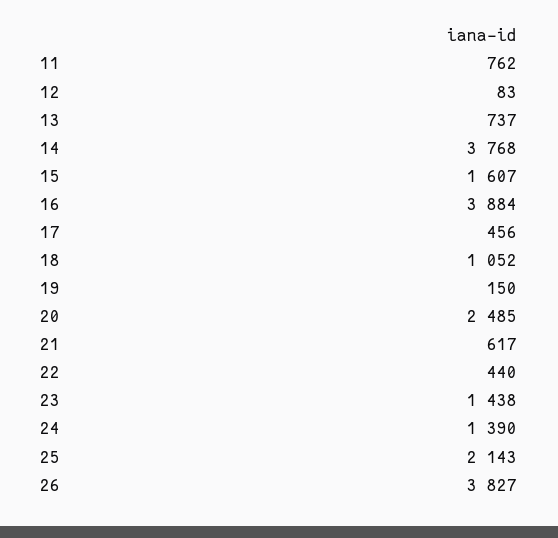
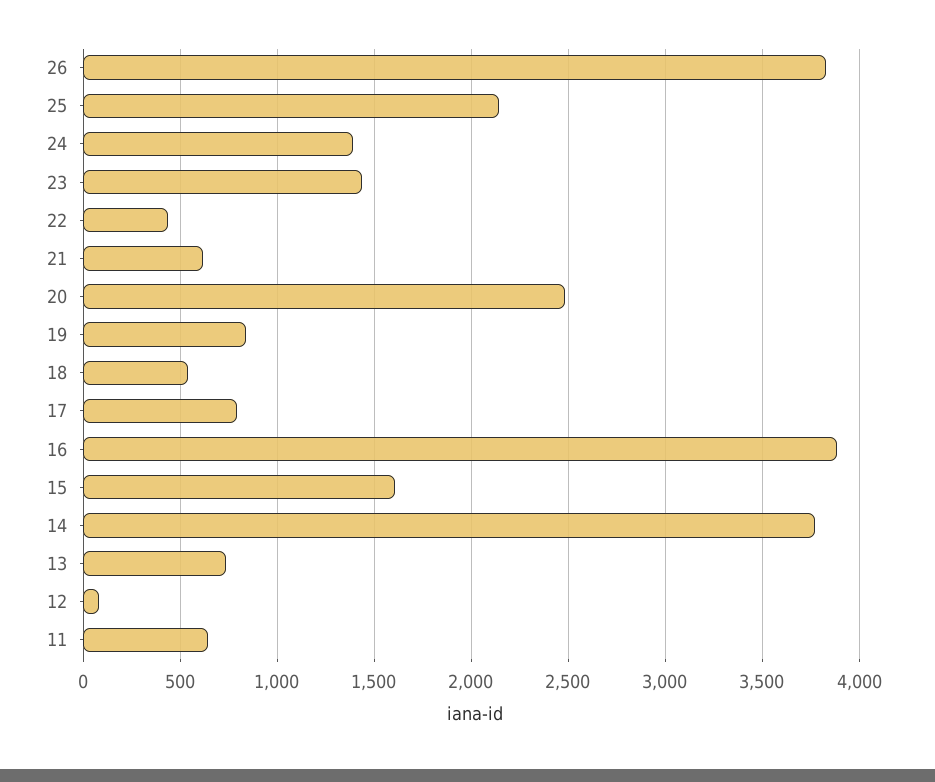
  {
-   "11": 762,
+   "11": 650,
    "12": 83,
    "13": 737,
    "14": 3768,
    "15": 1607,
    "16": 3884,
-   "17": 456,
+   "17": 800,
-   "18": 1052,
+   "18": 550,
-   "19": 150,
+   "19": 850,
    "20": 2485,
    "21": 617,
    "22": 440,
    "23": 1438,
    "24": 1390,
    "25": 2143,
    "26": 3827
  }

